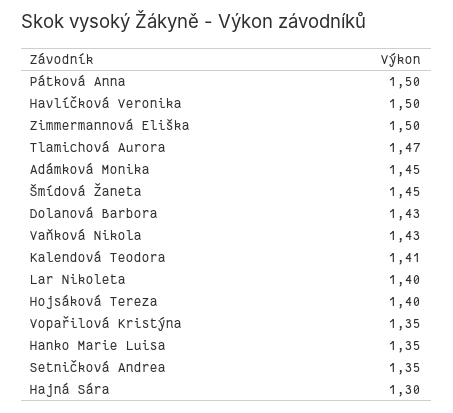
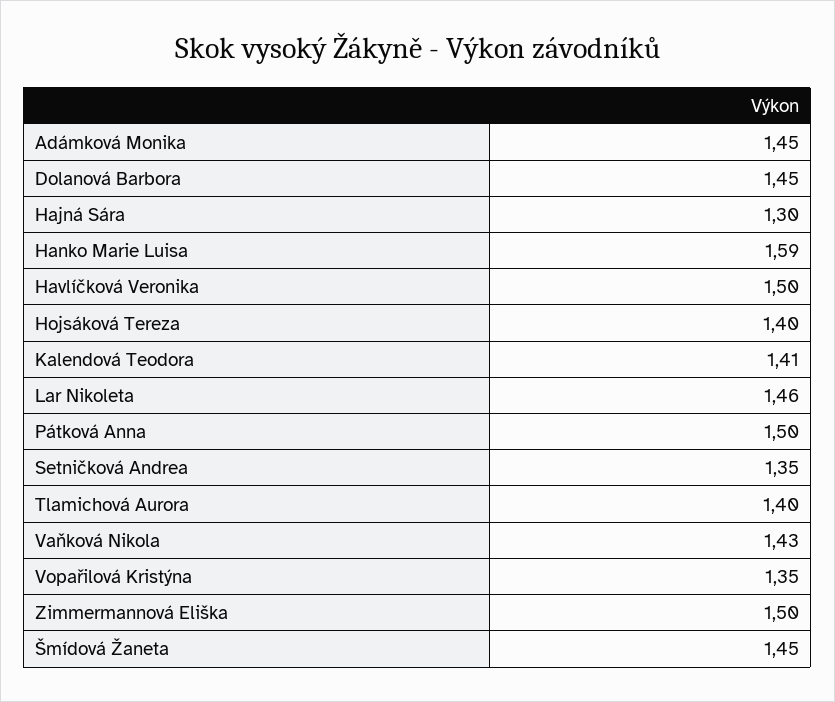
  {
    "Pátková Anna": 1.5,
    "Havlíčková Veronika": 1.5,
    "Zimmermannová Eliška": 1.5,
-   "Tlamichová Aurora": 1.47,
+   "Tlamichová Aurora": 1.4,
    "Adámková Monika": 1.45,
    "Šmídová Žaneta": 1.45,
-   "Dolanová Barbora": 1.43,
+   "Dolanová Barbora": 1.45,
    "Vaňková Nikola": 1.43,
    "Kalendová Teodora": 1.41,
-   "Lar Nikoleta": 1.4,
+   "Lar Nikoleta": 1.46,
    "Hojsáková Tereza": 1.4,
    "Vopařilová Kristýna": 1.35,
-   "Hanko Marie Luisa": 1.35,
+   "Hanko Marie Luisa": 1.59,
    "Setničková Andrea": 1.35,
    "Hajná Sára": 1.3
  }

